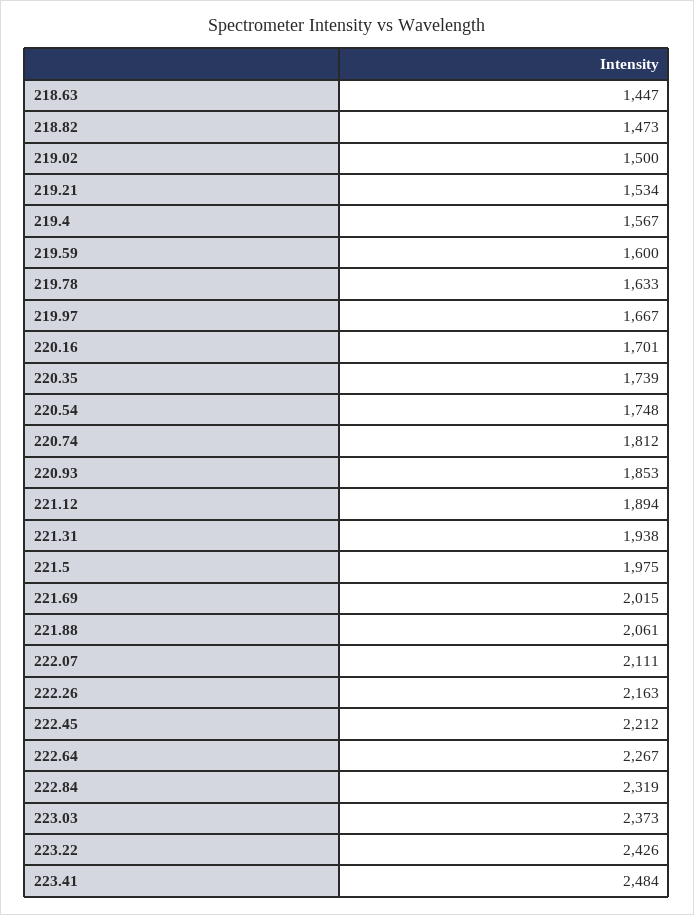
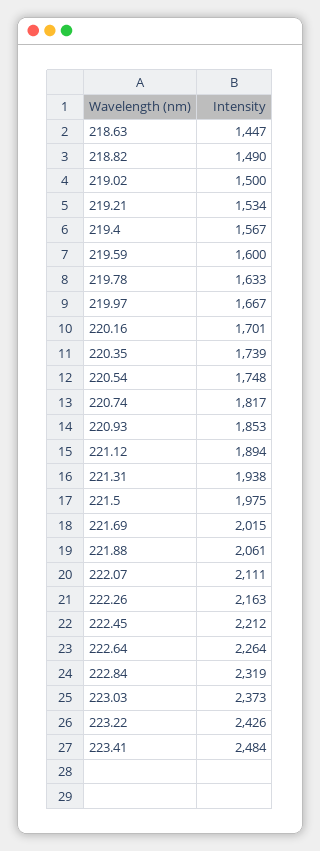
  {
    "218.63": 1447,
-   "218.82": 1473,
+   "218.82": 1490,
    "219.02": 1500,
    "219.21": 1534,
    "219.4": 1567,
    "219.59": 1600,
    "219.78": 1633,
    "219.97": 1667,
    "220.16": 1701,
    "220.35": 1739,
    "220.54": 1748,
-   "220.74": 1812,
+   "220.74": 1817,
    "220.93": 1853,
    "221.12": 1894,
    "221.31": 1938,
    "221.5": 1975,
    "221.69": 2015,
    "221.88": 2061,
    "222.07": 2111,
    "222.26": 2163,
    "222.45": 2212,
-   "222.64": 2267,
+   "222.64": 2264,
    "222.84": 2319,
    "223.03": 2373,
    "223.22": 2426,
    "223.41": 2484
  }

